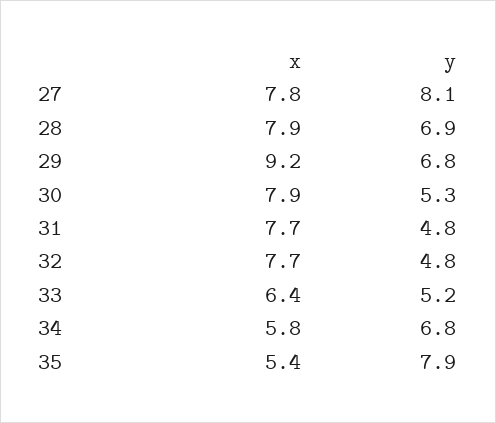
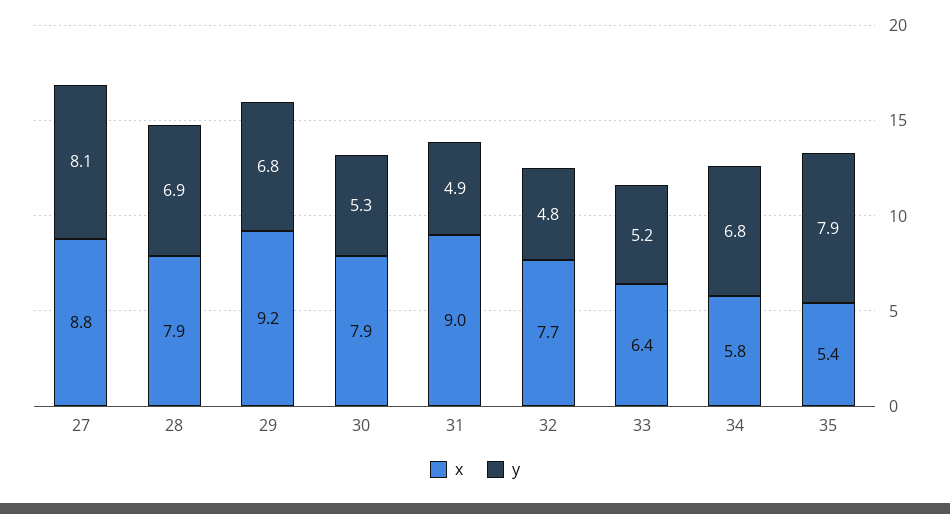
  {
    "x": {
-     "27": 7.8,
+     "27": 8.8,
      "28": 7.9,
      "29": 9.2,
      "30": 7.9,
-     "31": 7.7,
+     "31": 9,
      "32": 7.7,
      "33": 6.4,
      "34": 5.8,
      "35": 5.4
    },
    "y": {
      "27": 8.1,
      "28": 6.9,
      "29": 6.8,
      "30": 5.3,
-     "31": 4.8,
+     "31": 4.9,
      "32": 4.8,
      "33": 5.2,
      "34": 6.8,
      "35": 7.9
    }
  }

